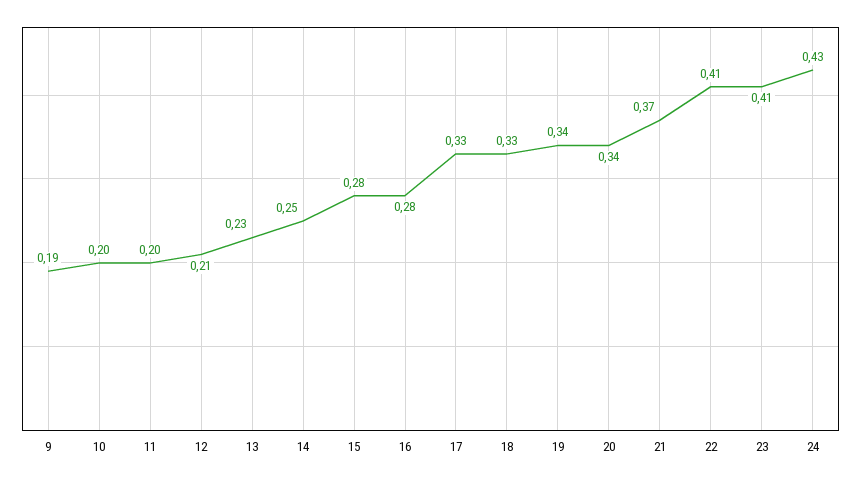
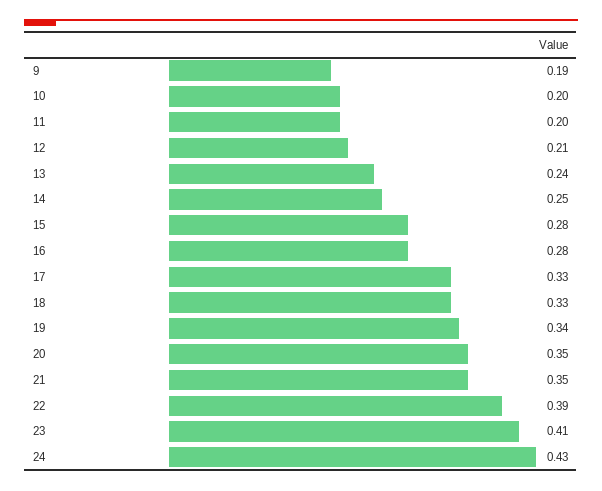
  {
    "9": 0.19,
    "10": 0.2,
    "11": 0.2,
    "12": 0.21,
-   "13": 0.23,
+   "13": 0.24,
    "14": 0.25,
    "15": 0.28,
    "16": 0.28,
    "17": 0.33,
    "18": 0.33,
    "19": 0.34,
-   "20": 0.34,
+   "20": 0.35,
-   "21": 0.37,
+   "21": 0.35,
-   "22": 0.41,
+   "22": 0.39,
    "23": 0.41,
    "24": 0.43
  }

